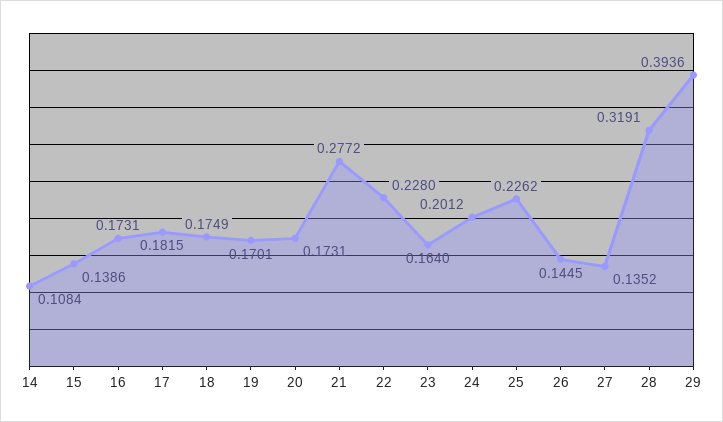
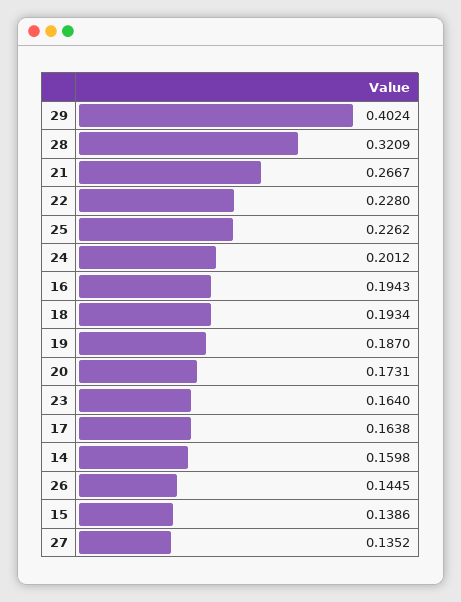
  {
-   "14": 0.1084,
+   "14": 0.1598,
    "15": 0.1386,
-   "16": 0.1731,
+   "16": 0.1943,
-   "17": 0.1815,
+   "17": 0.1638,
-   "18": 0.1749,
+   "18": 0.1934,
-   "19": 0.1701,
+   "19": 0.187,
    "20": 0.1731,
-   "21": 0.2772,
+   "21": 0.2667,
    "22": 0.228,
    "23": 0.164,
    "24": 0.2012,
    "25": 0.2262,
    "26": 0.1445,
    "27": 0.1352,
-   "28": 0.3191,
+   "28": 0.3209,
-   "29": 0.3936
+   "29": 0.4024
  }

